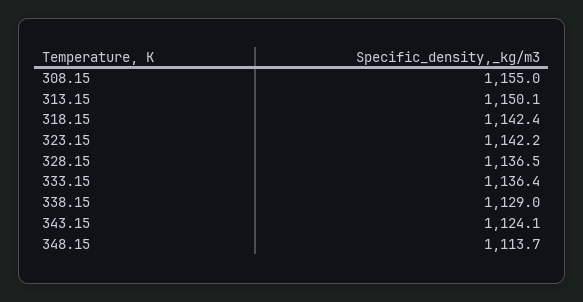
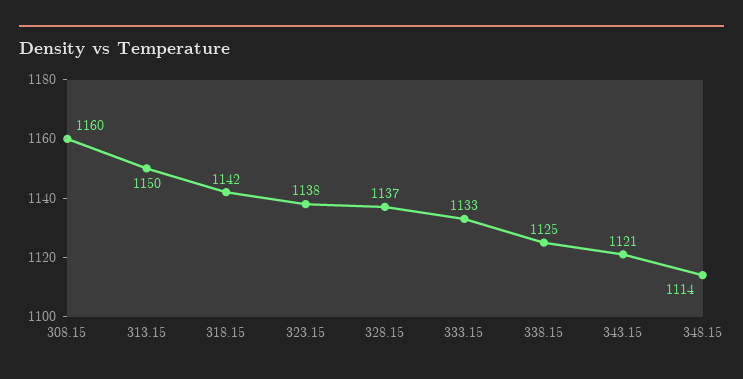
  {
-   "308.15": 1155,
+   "308.15": 1160,
    "313.15": 1150.1,
    "318.15": 1142.4,
-   "323.15": 1142.2,
+   "323.15": 1138,
    "328.15": 1136.5,
-   "333.15": 1136.4,
+   "333.15": 1133,
-   "338.15": 1129,
+   "338.15": 1125,
-   "343.15": 1124.1,
+   "343.15": 1121,
    "348.15": 1113.7
  }

